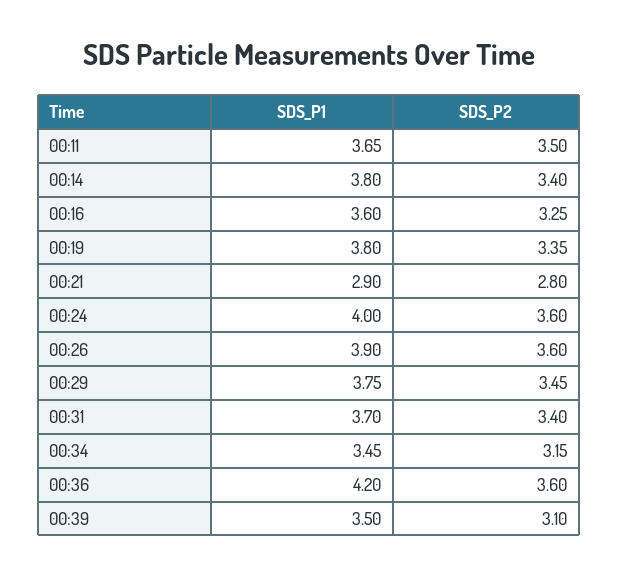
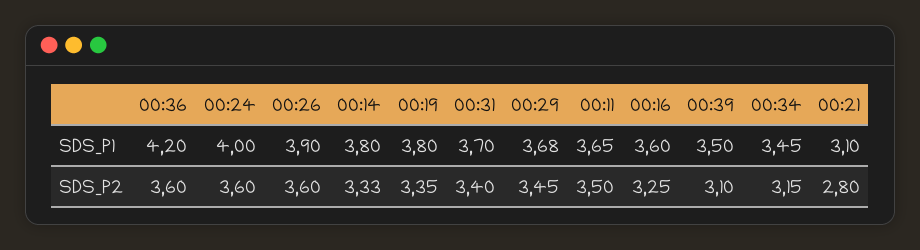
  {
    "SDS_P1": {
      "00:11": 3.65,
      "00:14": 3.8,
      "00:16": 3.6,
      "00:19": 3.8,
-     "00:21": 2.9,
+     "00:21": 3.1,
      "00:24": 4,
      "00:26": 3.9,
-     "00:29": 3.75,
+     "00:29": 3.68,
      "00:31": 3.7,
      "00:34": 3.45,
      "00:36": 4.2,
      "00:39": 3.5
    },
    "SDS_P2": {
      "00:11": 3.5,
-     "00:14": 3.4,
+     "00:14": 3.33,
      "00:16": 3.25,
      "00:19": 3.35,
      "00:21": 2.8,
      "00:24": 3.6,
      "00:26": 3.6,
      "00:29": 3.45,
      "00:31": 3.4,
      "00:34": 3.15,
      "00:36": 3.6,
      "00:39": 3.1
    }
  }

